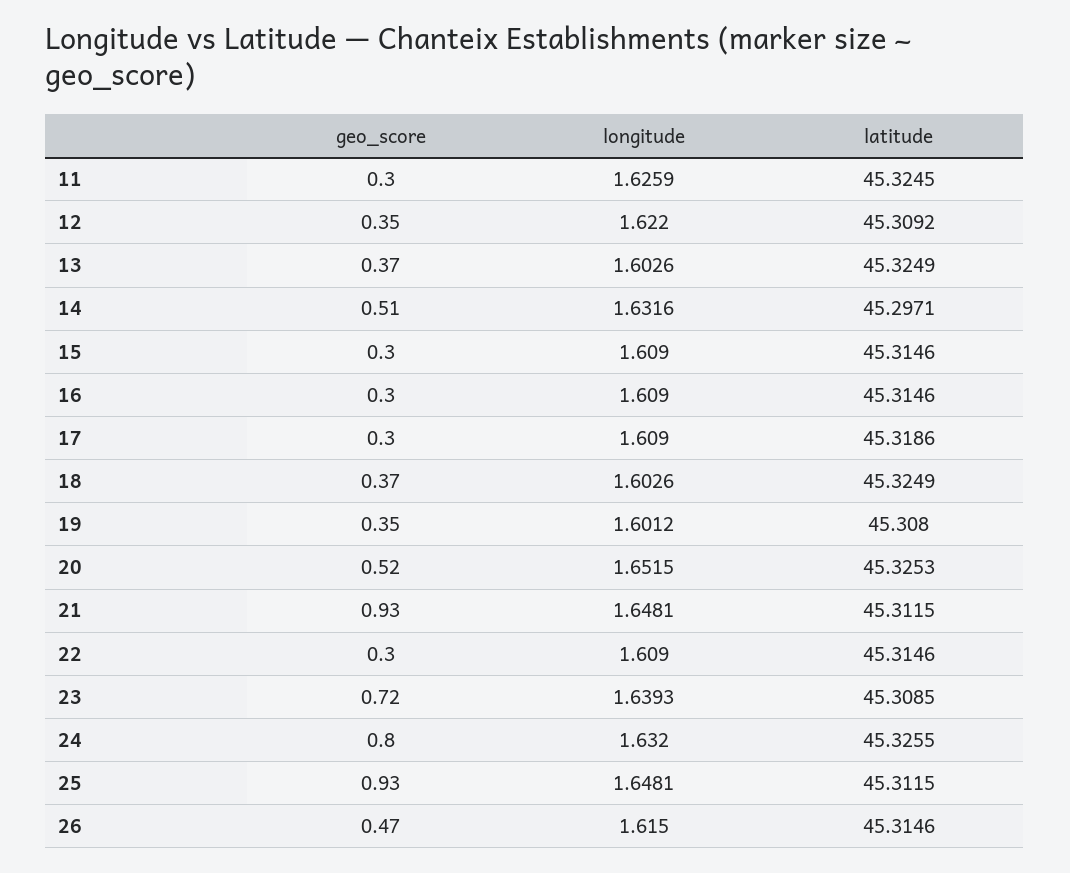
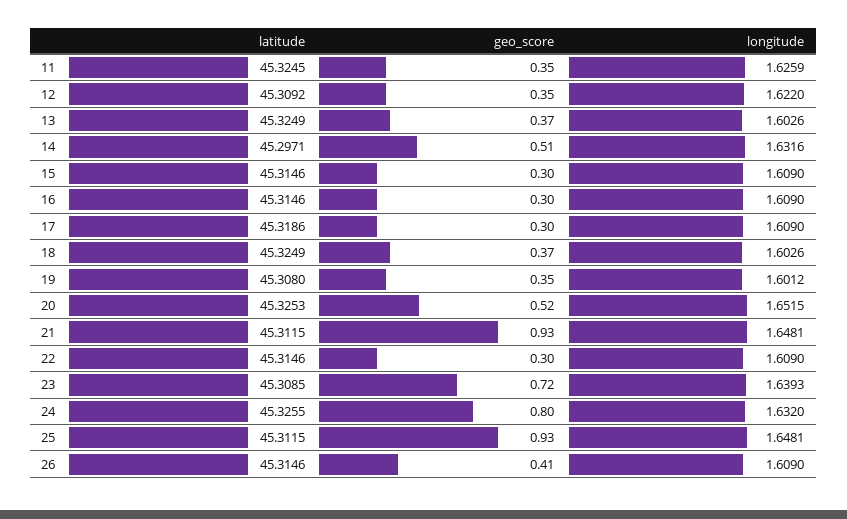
  {
    "geo_score": {
-     "11": 0.3,
+     "11": 0.35,
      "12": 0.35,
      "13": 0.37,
      "14": 0.51,
      "15": 0.3,
      "16": 0.3,
      "17": 0.3,
      "18": 0.37,
      "19": 0.35,
      "20": 0.52,
      "21": 0.93,
      "22": 0.3,
      "23": 0.72,
      "24": 0.8,
      "25": 0.93,
-     "26": 0.47
+     "26": 0.41
    },
    "longitude": {
      "11": 1.6259,
      "12": 1.622,
      "13": 1.6026,
      "14": 1.6316,
      "15": 1.609,
      "16": 1.609,
      "17": 1.609,
      "18": 1.6026,
      "19": 1.6012,
      "20": 1.6515,
      "21": 1.6481,
      "22": 1.609,
      "23": 1.6393,
      "24": 1.632,
      "25": 1.6481,
-     "26": 1.615
+     "26": 1.609
    },
    "latitude": {
      "11": 45.3245,
      "12": 45.3092,
      "13": 45.3249,
      "14": 45.2971,
      "15": 45.3146,
      "16": 45.3146,
      "17": 45.3186,
      "18": 45.3249,
      "19": 45.308,
      "20": 45.3253,
      "21": 45.3115,
      "22": 45.3146,
      "23": 45.3085,
      "24": 45.3255,
      "25": 45.3115,
      "26": 45.3146
    }
  }

